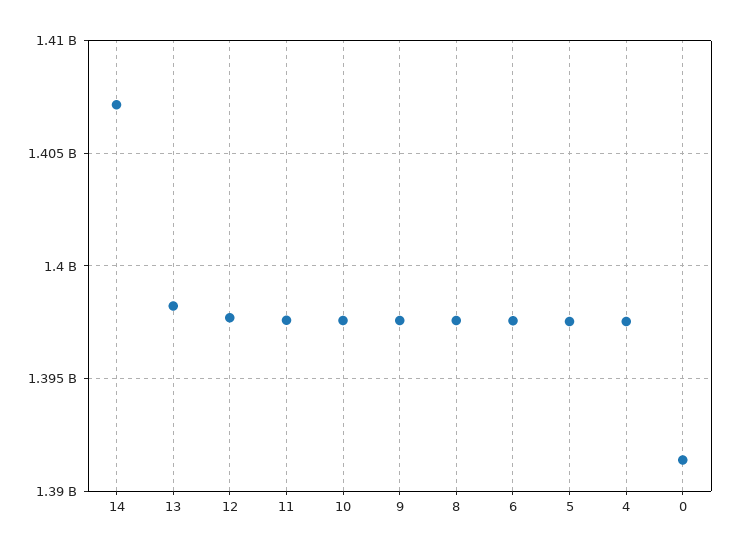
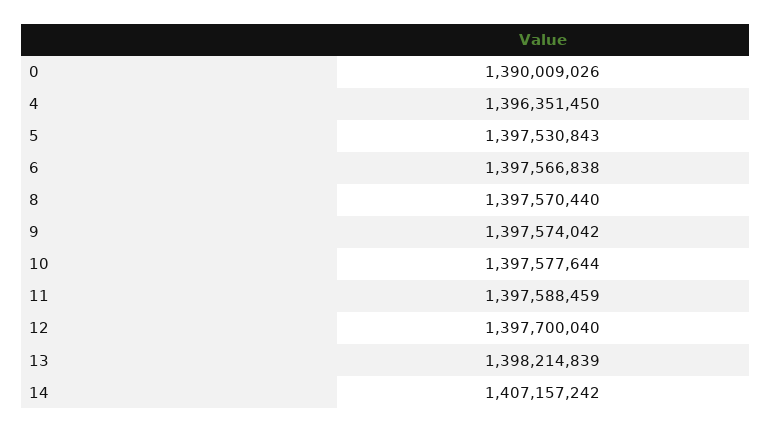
  {
    "14": 1407157242,
    "13": 1398214839,
    "12": 1397700040,
    "11": 1397588459,
    "10": 1397577644,
    "9": 1397574042,
    "8": 1397570440,
    "6": 1397566838,
    "5": 1397530843,
-   "4": 1397500000,
+   "4": 1396351450,
-   "0": 1391500000
+   "0": 1390009026
  }

